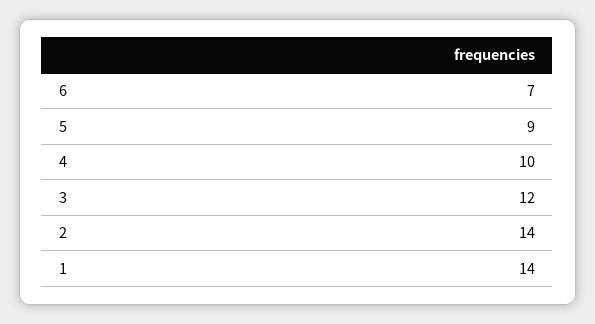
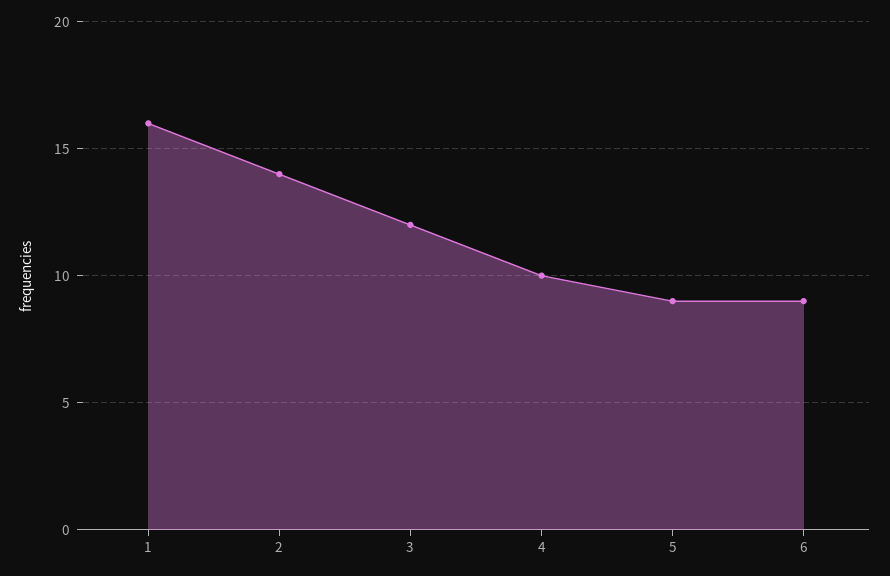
  {
-   "6": 7,
+   "6": 9,
    "5": 9,
    "4": 10,
    "3": 12,
    "2": 14,
-   "1": 14
+   "1": 16
  }

